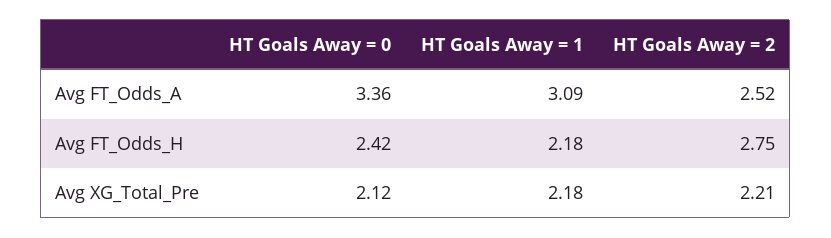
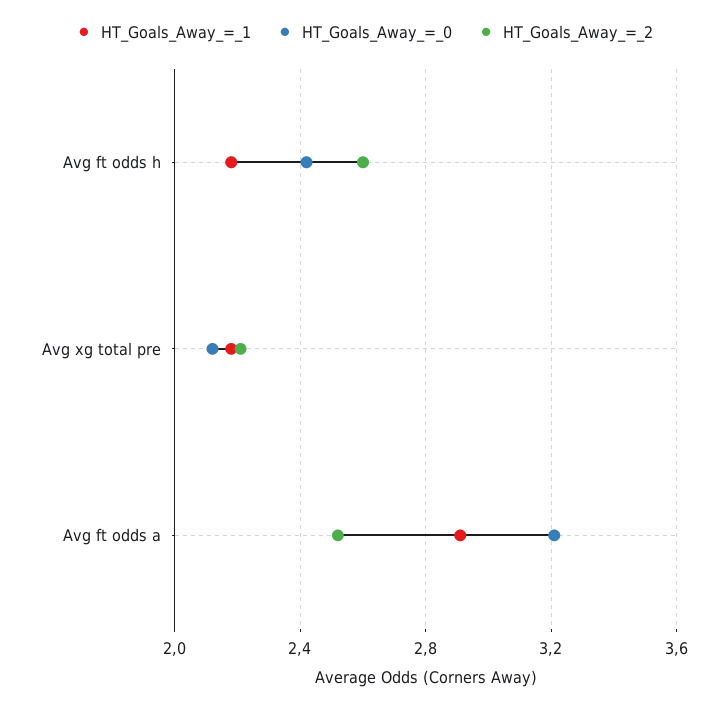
  {
    "HT Goals Away = 0": {
-     "Avg FT_Odds_A": 3.36,
+     "Avg FT_Odds_A": 3.2,
      "Avg FT_Odds_H": 2.42,
      "Avg XG_Total_Pre": 2.12
    },
    "HT Goals Away = 1": {
-     "Avg FT_Odds_A": 3.09,
+     "Avg FT_Odds_A": 2.9,
      "Avg FT_Odds_H": 2.18,
      "Avg XG_Total_Pre": 2.18
    },
    "HT Goals Away = 2": {
      "Avg FT_Odds_A": 2.52,
-     "Avg FT_Odds_H": 2.75,
+     "Avg FT_Odds_H": 2.6,
      "Avg XG_Total_Pre": 2.21
    }
  }

